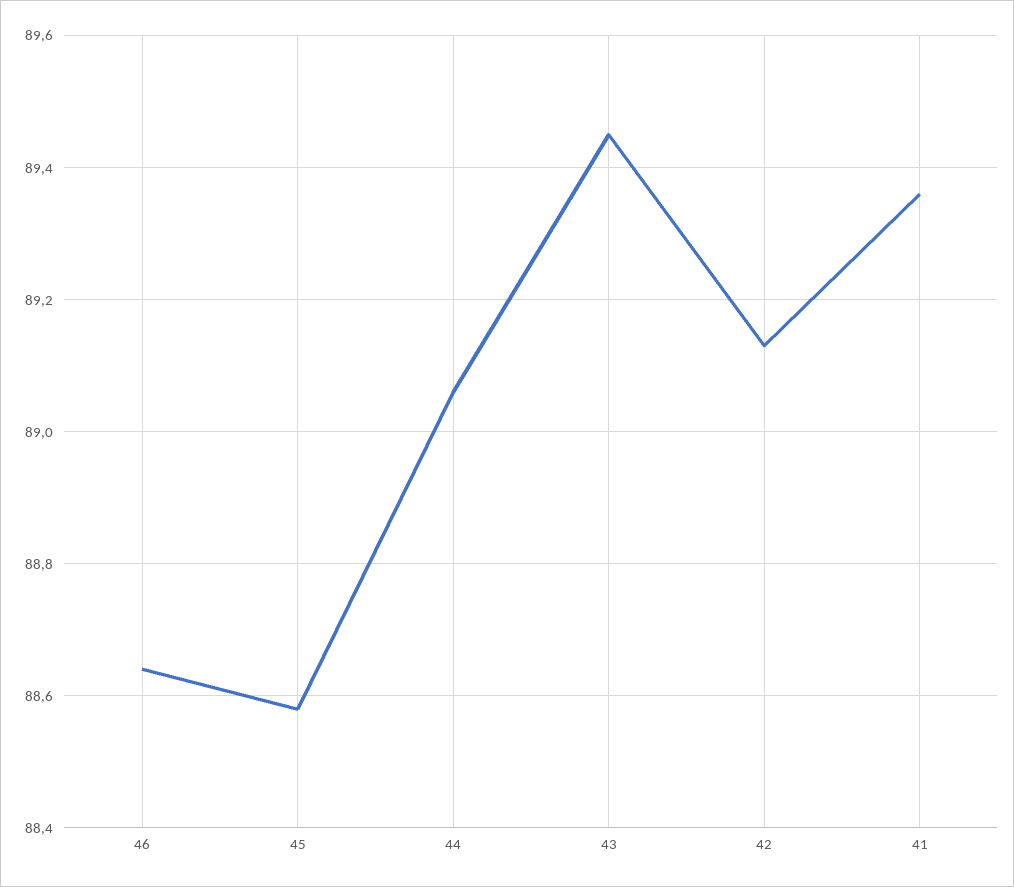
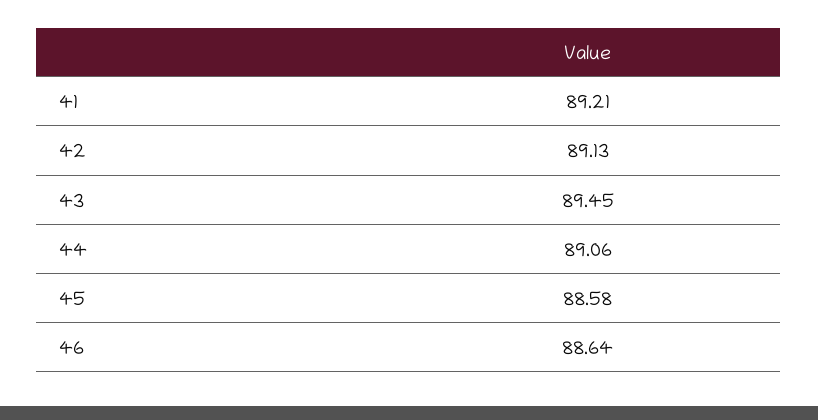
  {
    "46": 88.64,
    "45": 88.58,
    "44": 89.06,
    "43": 89.45,
    "42": 89.13,
-   "41": 89.35
+   "41": 89.21
  }

